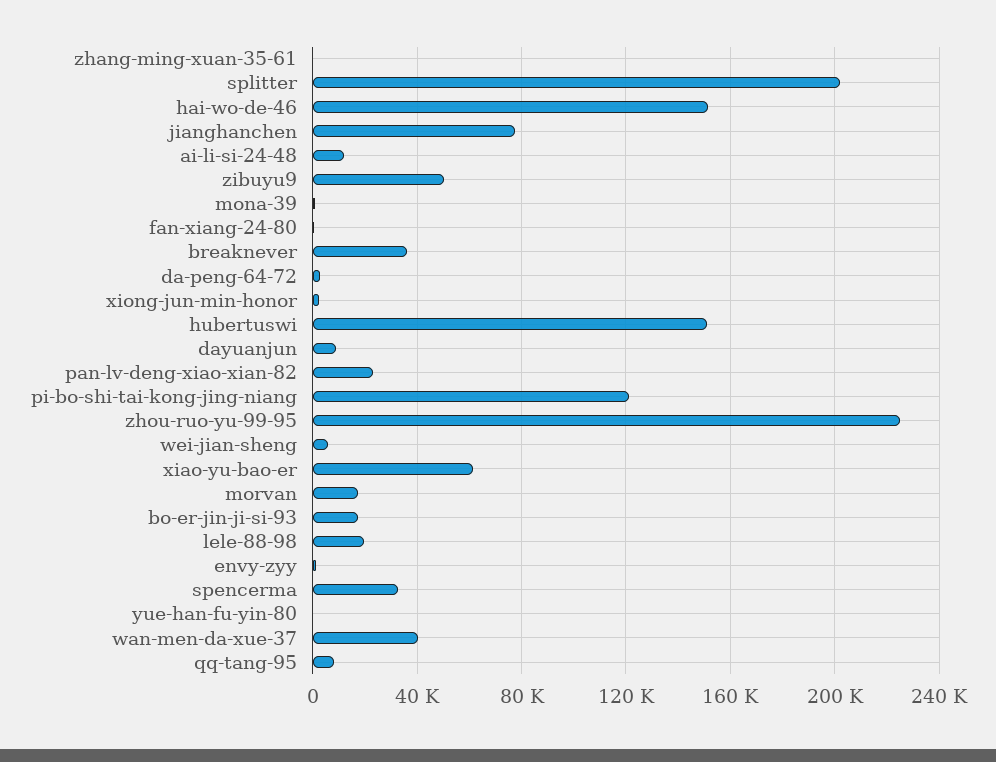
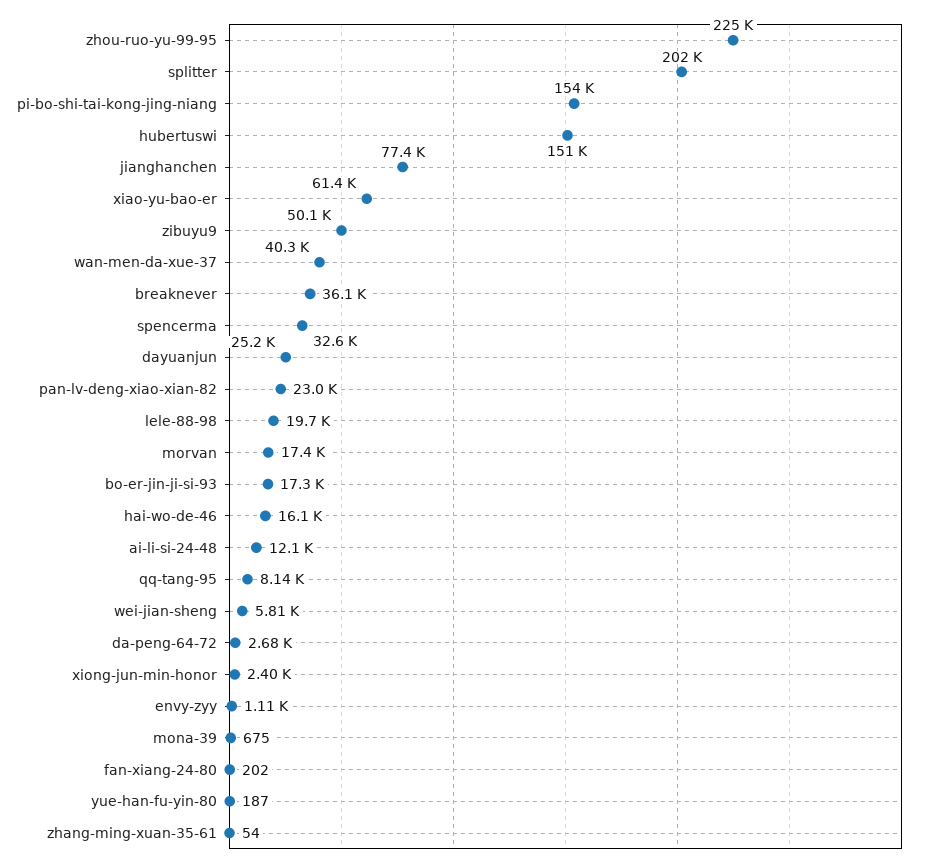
  {
    "zhang-ming-xuan-35-61": 54,
    "splitter": 202000,
-   "hai-wo-de-46": 150000,
+   "hai-wo-de-46": 16100,
    "jianghanchen": 77400,
    "ai-li-si-24-48": 12100,
    "zibuyu9": 50100,
    "mona-39": 675,
    "fan-xiang-24-80": 202,
    "breaknever": 36100,
    "da-peng-64-72": 2680,
    "xiong-jun-min-honor": 2400,
    "hubertuswi": 151000,
-   "dayuanjun": 10000,
+   "dayuanjun": 25200,
    "pan-lv-deng-xiao-xian-82": 23000,
-   "pi-bo-shi-tai-kong-jing-niang": 120000,
+   "pi-bo-shi-tai-kong-jing-niang": 154000,
    "zhou-ruo-yu-99-95": 225000,
    "wei-jian-sheng": 5810,
    "xiao-yu-bao-er": 61400,
    "morvan": 17400,
    "bo-er-jin-ji-si-93": 17300,
    "lele-88-98": 19700,
    "envy-zyy": 1110,
    "spencerma": 32600,
    "yue-han-fu-yin-80": 187,
    "wan-men-da-xue-37": 40300,
    "qq-tang-95": 8140
  }

